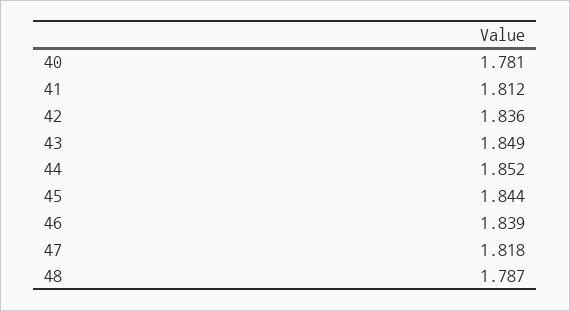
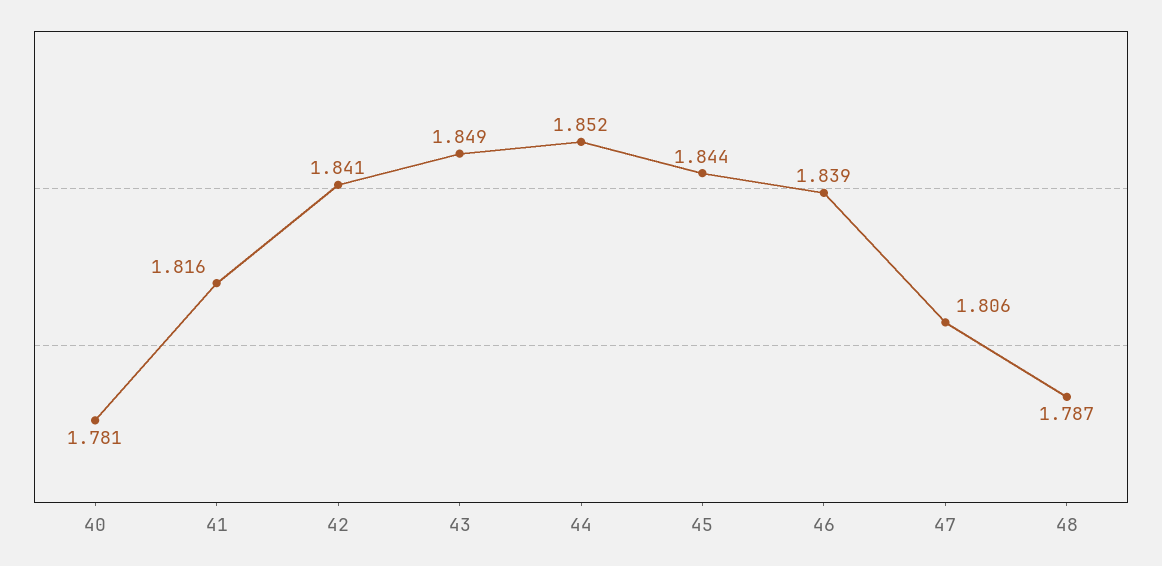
  {
    "40": 1.781,
-   "41": 1.812,
+   "41": 1.816,
-   "42": 1.836,
+   "42": 1.841,
    "43": 1.849,
    "44": 1.852,
    "45": 1.844,
    "46": 1.839,
-   "47": 1.818,
+   "47": 1.806,
    "48": 1.787
  }

